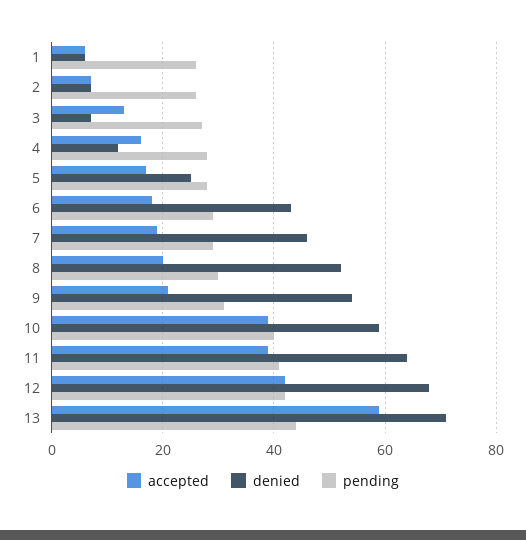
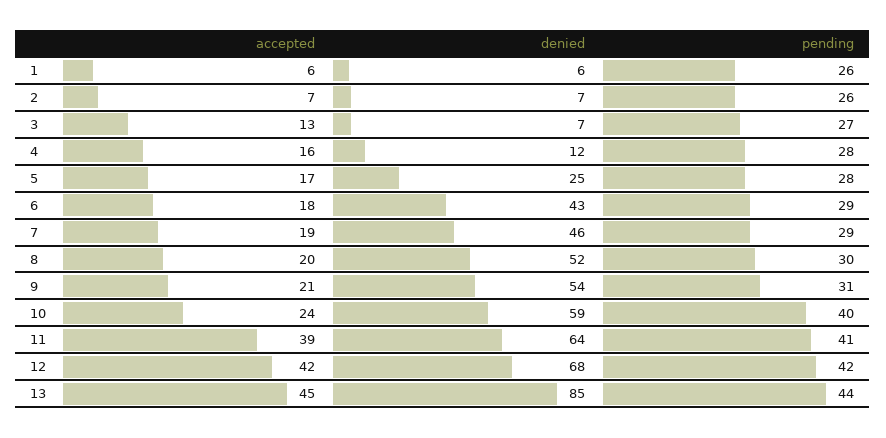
  {
    "accepted": {
      "1": 6,
      "2": 7,
      "3": 13,
      "4": 16,
      "5": 17,
      "6": 18,
      "7": 19,
      "8": 20,
      "9": 21,
-     "10": 40,
+     "10": 24,
      "11": 39,
      "12": 42,
-     "13": 60
+     "13": 45
    },
    "denied": {
      "1": 6,
      "2": 7,
      "3": 7,
      "4": 12,
      "5": 25,
      "6": 43,
      "7": 46,
      "8": 52,
      "9": 54,
      "10": 59,
      "11": 64,
      "12": 68,
-     "13": 70
+     "13": 85
    },
    "pending": {
      "1": 26,
      "2": 26,
      "3": 27,
      "4": 28,
      "5": 28,
      "6": 29,
      "7": 29,
      "8": 30,
      "9": 31,
      "10": 40,
      "11": 41,
      "12": 42,
      "13": 44
    }
  }

